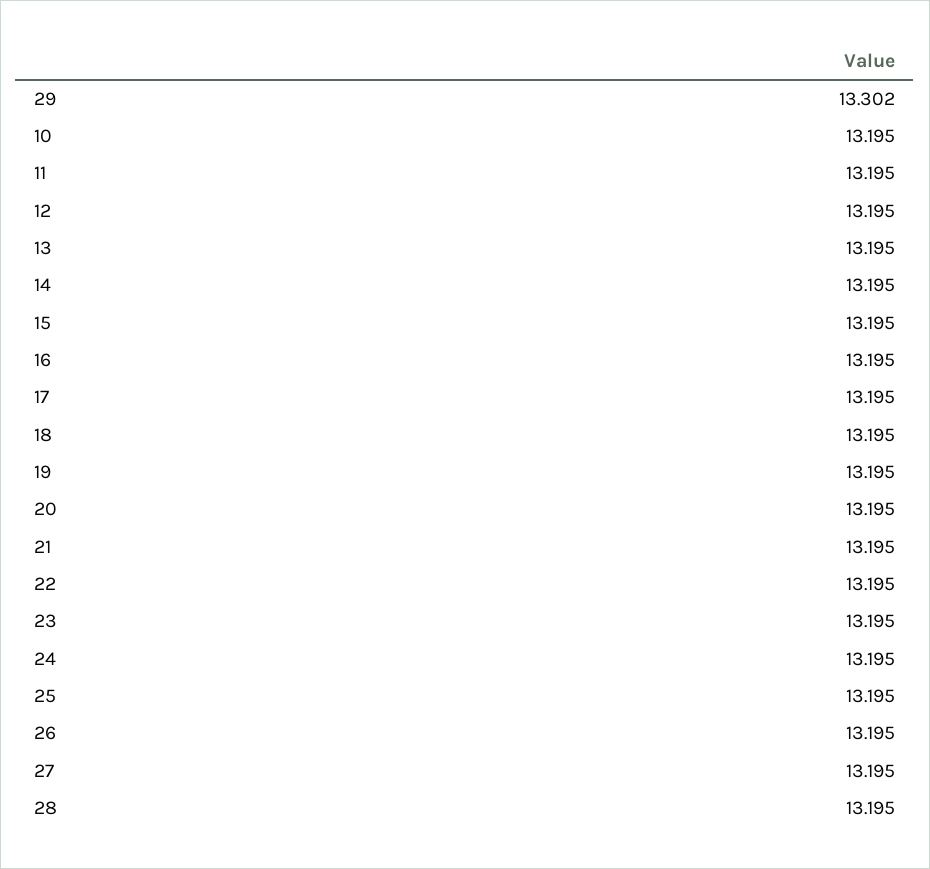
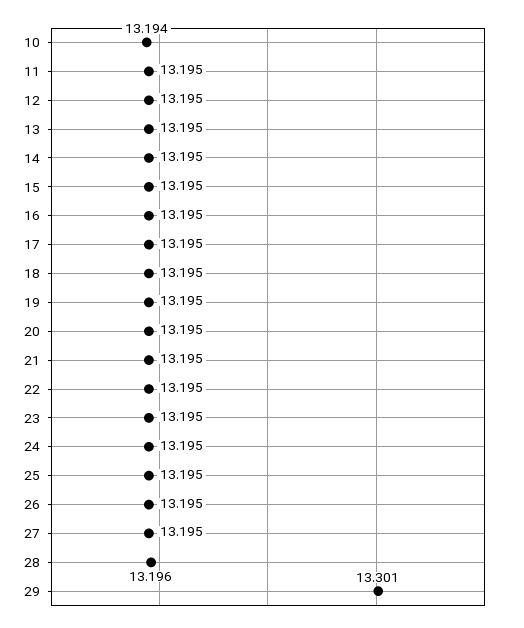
  {
-   "29": 13.302,
+   "29": 13.301,
-   "10": 13.195,
+   "10": 13.194,
    "11": 13.195,
    "12": 13.195,
    "13": 13.195,
    "14": 13.195,
    "15": 13.195,
    "16": 13.195,
    "17": 13.195,
    "18": 13.195,
    "19": 13.195,
    "20": 13.195,
    "21": 13.195,
    "22": 13.195,
    "23": 13.195,
    "24": 13.195,
    "25": 13.195,
    "26": 13.195,
    "27": 13.195,
-   "28": 13.195
+   "28": 13.196
  }

